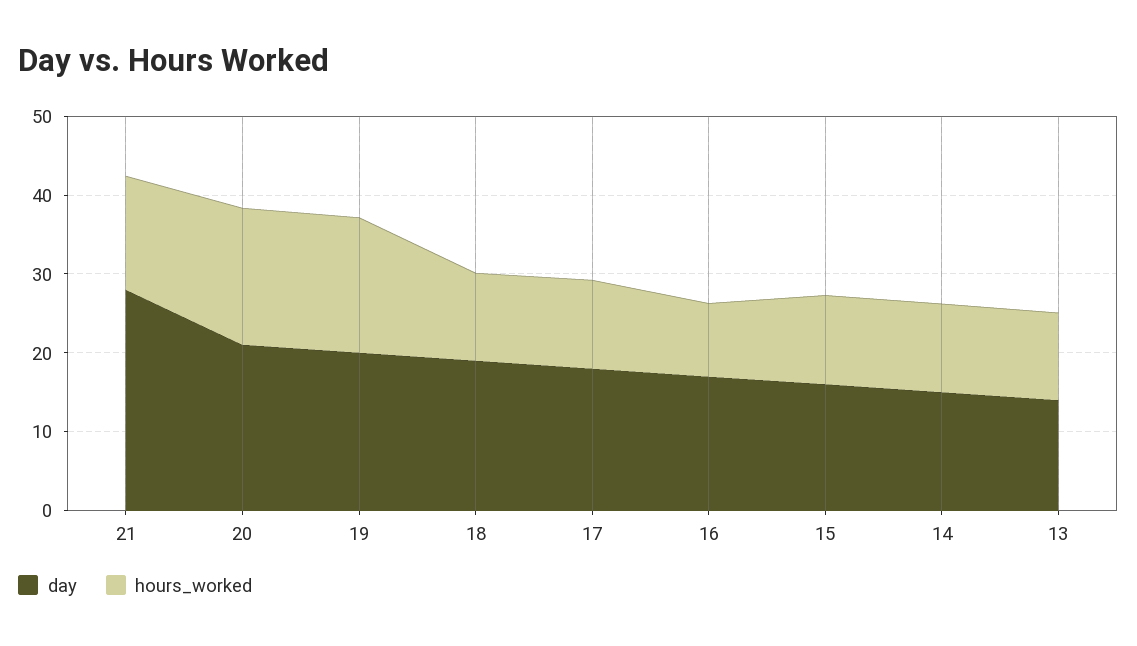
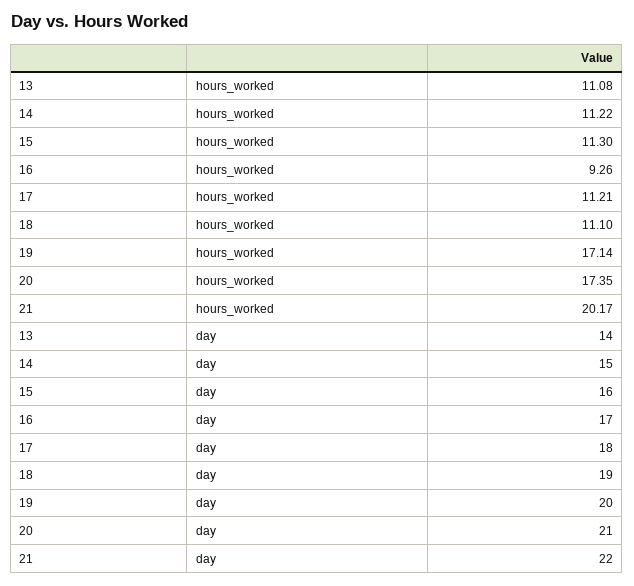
  {
    "day": {
-     "21": 28,
+     "21": 22,
      "20": 21,
      "19": 20,
      "18": 19,
      "17": 18,
      "16": 17,
      "15": 16,
      "14": 15,
      "13": 14
    },
    "hours_worked": {
-     "21": 14,
+     "21": 20.17,
      "20": 17.35,
      "19": 17.14,
      "18": 11.1,
      "17": 11.21,
      "16": 9.26,
      "15": 11.3,
      "14": 11.22,
      "13": 11.08
    }
  }

